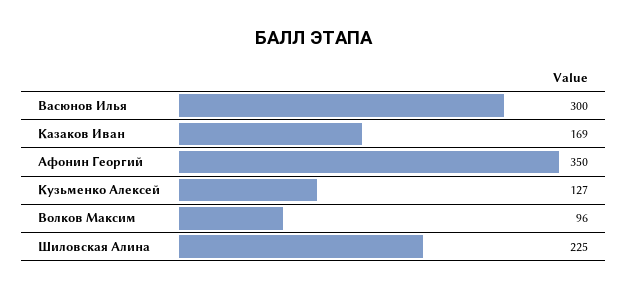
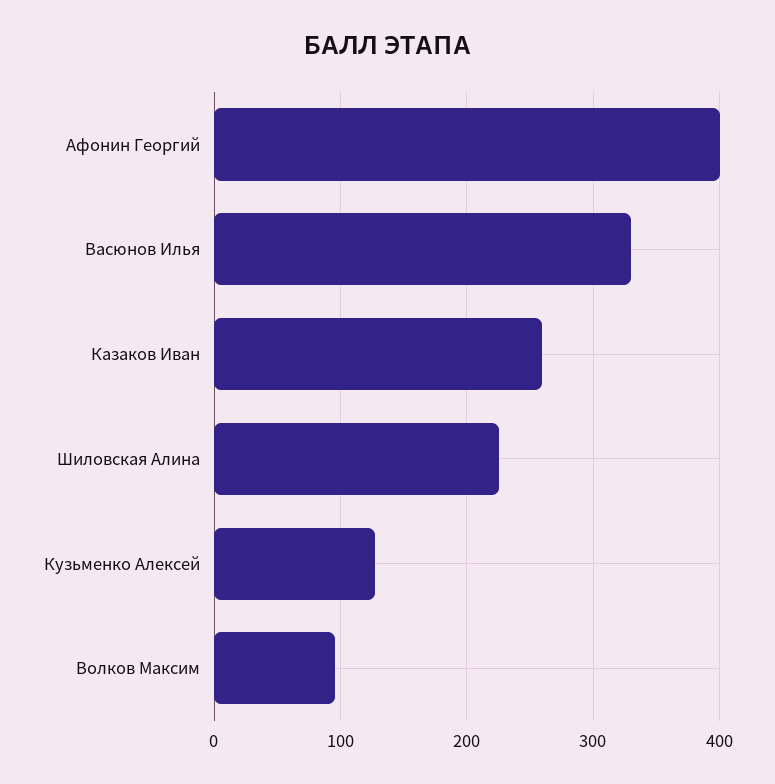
  {
-   "Васюнов Илья": 300,
+   "Васюнов Илья": 330,
-   "Казаков Иван": 169,
+   "Казаков Иван": 260,
-   "Афонин Георгий": 350,
+   "Афонин Георгий": 400,
    "Кузьменко Алексей": 127,
    "Волков Максим": 96,
    "Шиловская Алина": 225
  }

